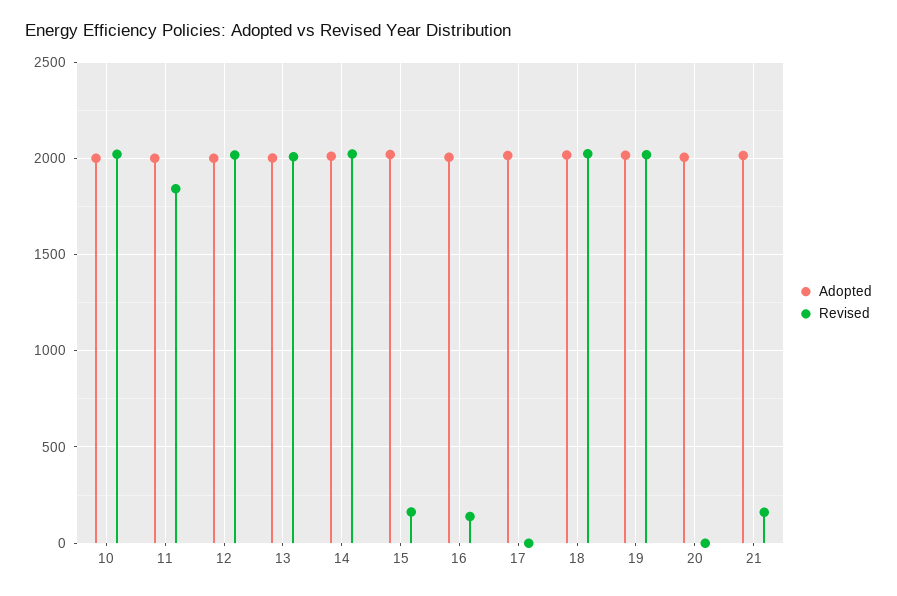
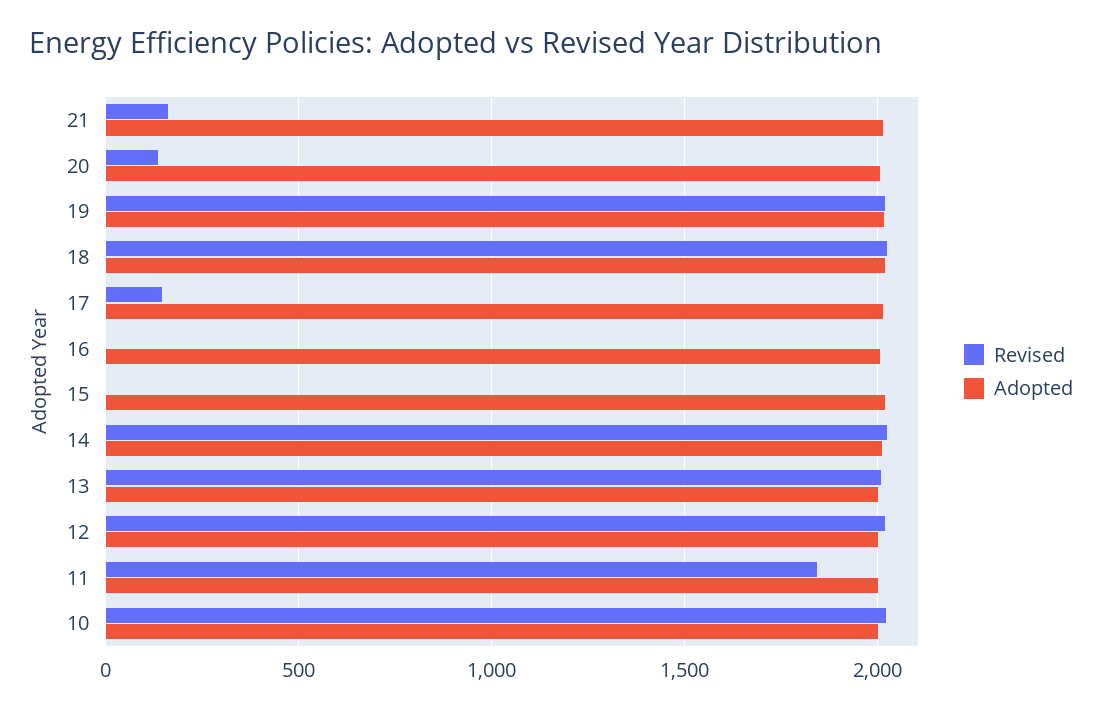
  {
    "Adopted": {
      "10": 2000,
      "11": 2000,
      "12": 2000,
      "13": 2000,
      "14": 2000,
      "15": 2000,
      "16": 2000,
      "17": 2000,
      "18": 2000,
      "19": 2000,
      "20": 2000,
      "21": 2000
    },
    "Revised": {
      "10": 2000,
      "11": 1850,
      "12": 2000,
      "13": 2000,
      "14": 2000,
-     "15": 150,
+     "15": 0,
-     "16": 150,
+     "16": 0,
-     "17": 0,
+     "17": 150,
      "18": 2000,
      "19": 2000,
-     "20": 0,
+     "20": 150,
      "21": 150
    }
  }

